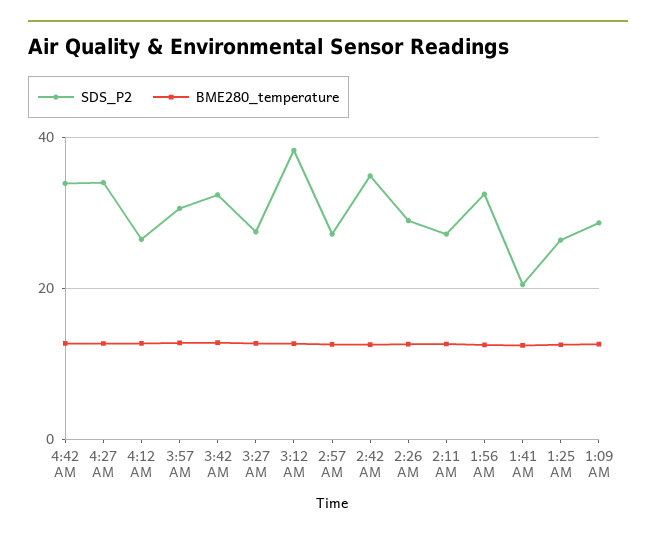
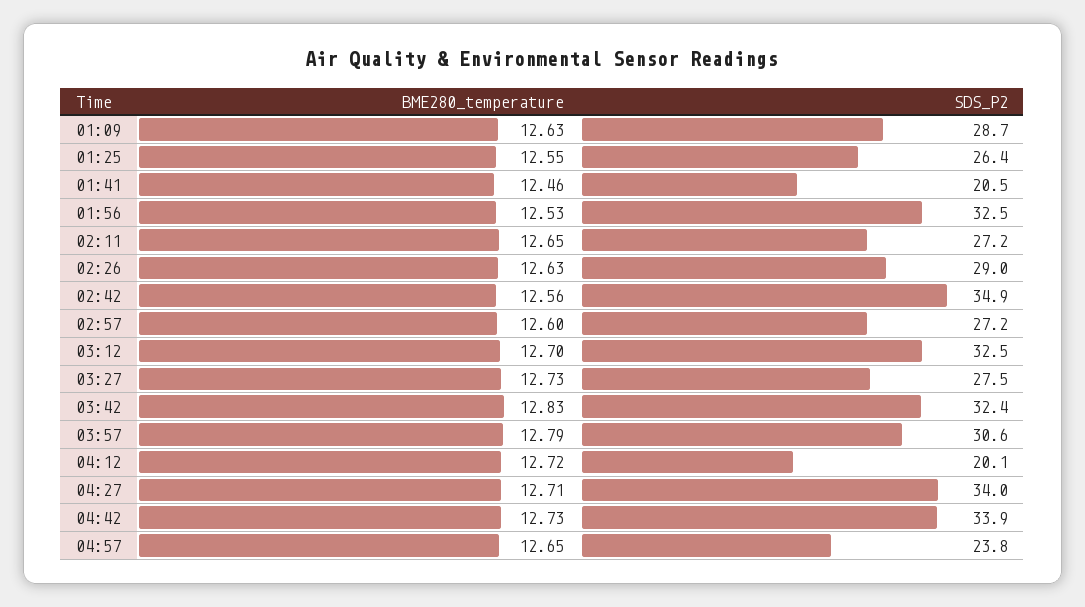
  {
    "SDS_P2": {
      "4:42 AM": 33.9,
      "4:27 AM": 34,
-     "4:12 AM": 26,
+     "4:12 AM": 20.1,
      "3:57 AM": 30.6,
      "3:42 AM": 32.4,
      "3:27 AM": 27.5,
-     "3:12 AM": 38,
+     "3:12 AM": 32.5,
      "2:57 AM": 27.2,
      "2:42 AM": 34.9,
      "2:26 AM": 29,
      "2:11 AM": 27.2,
      "1:56 AM": 32.5,
      "1:41 AM": 20.5,
      "1:25 AM": 26.4,
-     "1:09 AM": 28.7
+     "1:09 AM": 28.7,
+     "04:57": 23.8
    },
    "BME280_temperature": {
      "4:42 AM": 12.73,
      "4:27 AM": 12.71,
      "4:12 AM": 12.72,
      "3:57 AM": 12.79,
      "3:42 AM": 12.83,
      "3:27 AM": 12.73,
      "3:12 AM": 12.7,
      "2:57 AM": 12.6,
      "2:42 AM": 12.56,
      "2:26 AM": 12.63,
      "2:11 AM": 12.65,
      "1:56 AM": 12.53,
      "1:41 AM": 12.46,
      "1:25 AM": 12.55,
-     "1:09 AM": 12.63
+     "1:09 AM": 12.63,
+     "04:57": 12.65
    }
  }

